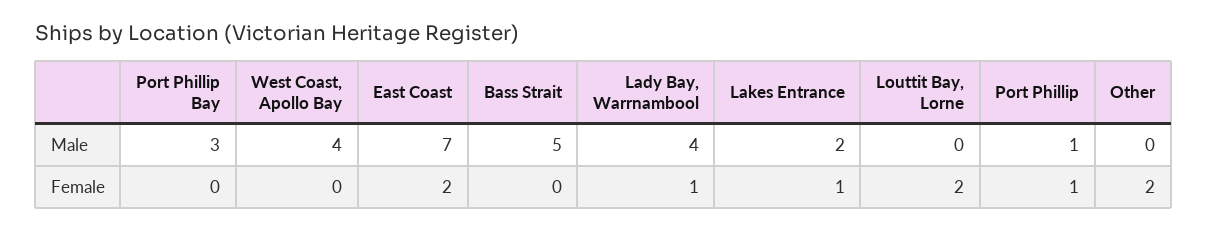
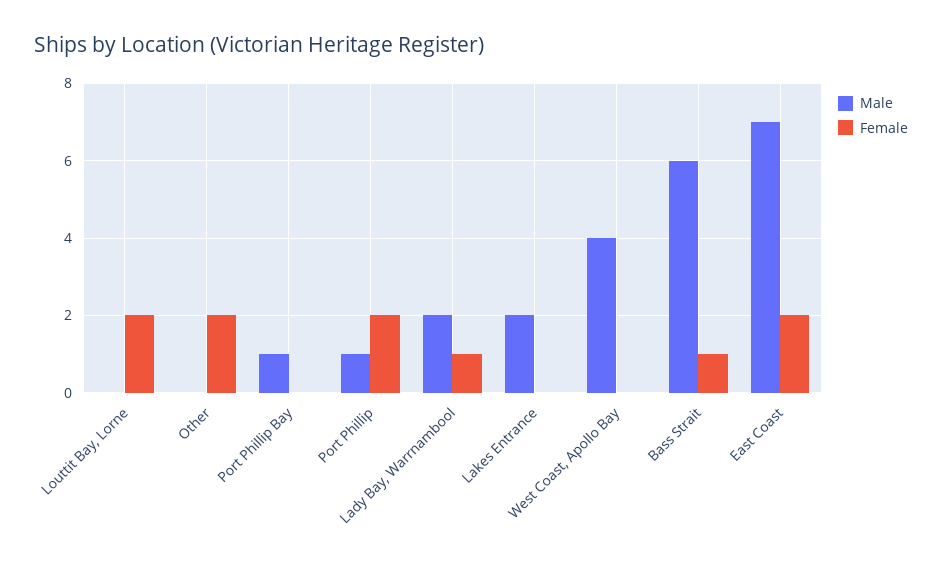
  {
    "Male": {
-     "Port Phillip Bay": 3,
+     "Port Phillip Bay": 1,
      "West Coast, Apollo Bay": 4,
      "East Coast": 7,
-     "Bass Strait": 5,
+     "Bass Strait": 6,
-     "Lady Bay, Warrnambool": 4,
+     "Lady Bay, Warrnambool": 2,
      "Lakes Entrance": 2,
      "Louttit Bay, Lorne": 0,
      "Port Phillip": 1,
      "Other": 0
    },
    "Female": {
      "Port Phillip Bay": 0,
      "West Coast, Apollo Bay": 0,
      "East Coast": 2,
-     "Bass Strait": 0,
+     "Bass Strait": 1,
      "Lady Bay, Warrnambool": 1,
-     "Lakes Entrance": 1,
+     "Lakes Entrance": 0,
      "Louttit Bay, Lorne": 2,
-     "Port Phillip": 1,
+     "Port Phillip": 2,
      "Other": 2
    }
  }

